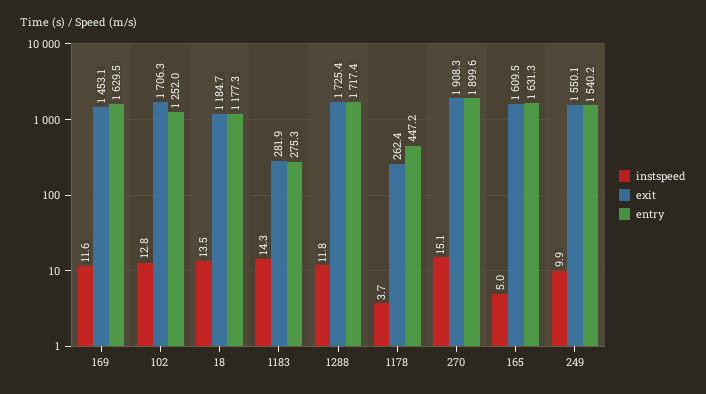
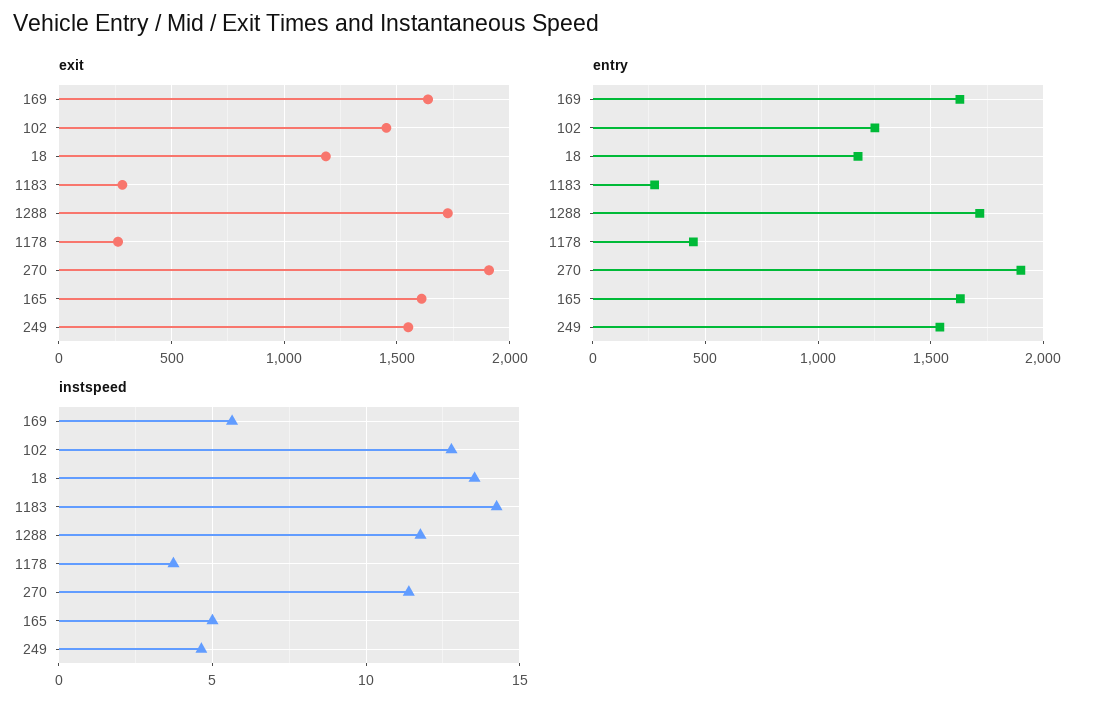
  {
    "instspeed": {
-     "169": 11.6,
+     "169": 5.5,
      "102": 12.8,
      "18": 13.5,
      "1183": 14.3,
      "1288": 11.8,
      "1178": 3.7,
-     "270": 15.1,
+     "270": 11.5,
      "165": 5,
-     "249": 9.9
+     "249": 4.5
    },
    "exit": {
-     "169": 1453.1,
+     "169": 1650,
-     "102": 1706.3,
+     "102": 1450,
      "18": 1184.7,
      "1183": 281.9,
      "1288": 1725.4,
      "1178": 262.4,
      "270": 1908.3,
      "165": 1609.5,
      "249": 1550.1
    },
    "entry": {
      "169": 1629.5,
      "102": 1252,
      "18": 1177.3,
      "1183": 275.3,
      "1288": 1717.4,
      "1178": 447.2,
      "270": 1899.6,
      "165": 1631.3,
      "249": 1540.2
    }
  }

